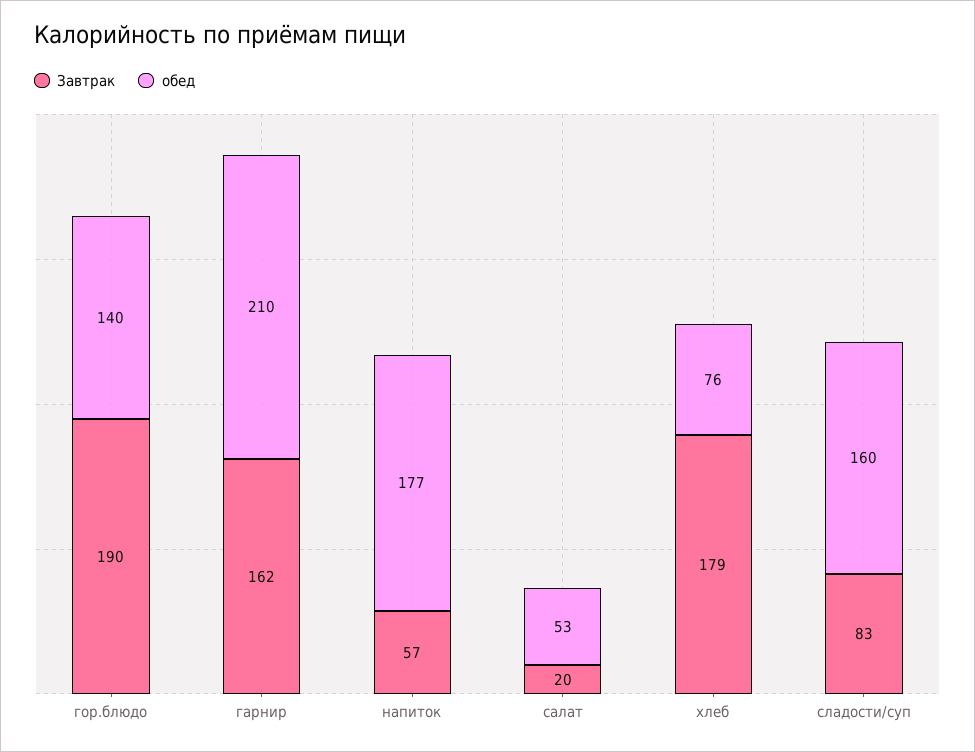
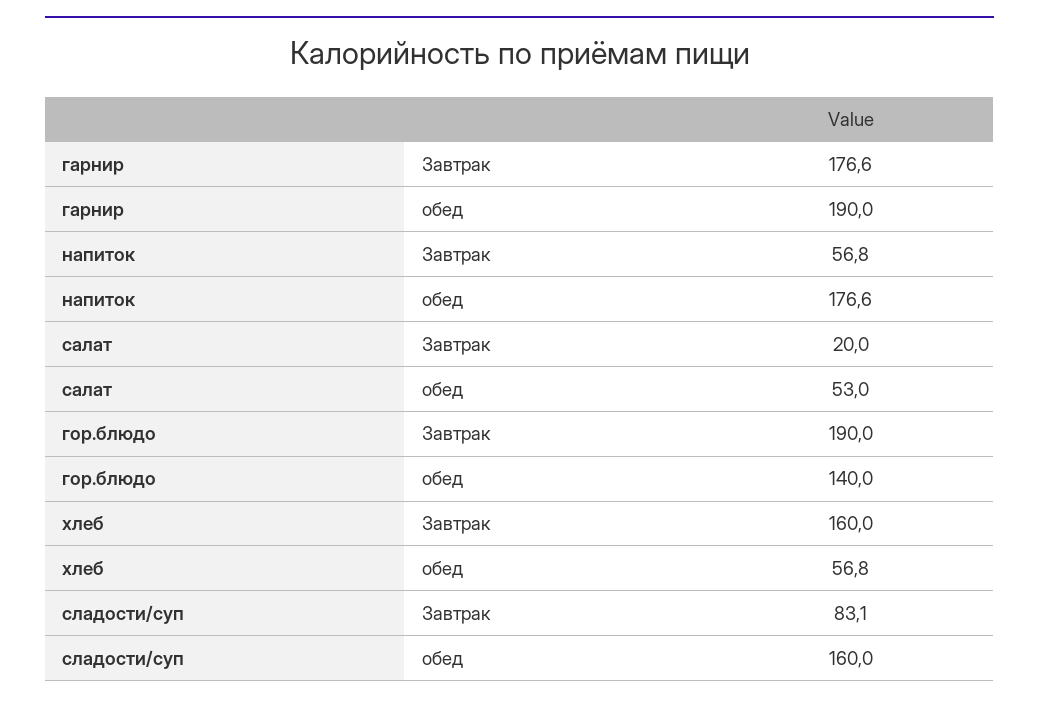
  {
    "Завтрак": {
      "гор.блюдо": 190,
-     "гарнир": 162,
+     "гарнир": 176.6,
      "напиток": 56.8,
      "салат": 20,
-     "хлеб": 179,
+     "хлеб": 160,
      "сладости/суп": 83.1
    },
    "обед": {
      "гор.блюдо": 140,
-     "гарнир": 210,
+     "гарнир": 190,
      "напиток": 176.6,
      "салат": 53,
-     "хлеб": 76,
+     "хлеб": 56.8,
      "сладости/суп": 160
    }
  }

